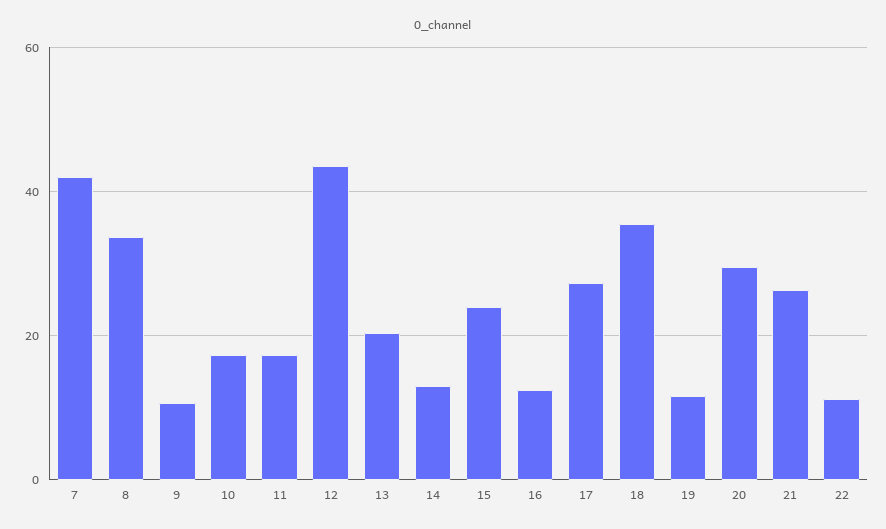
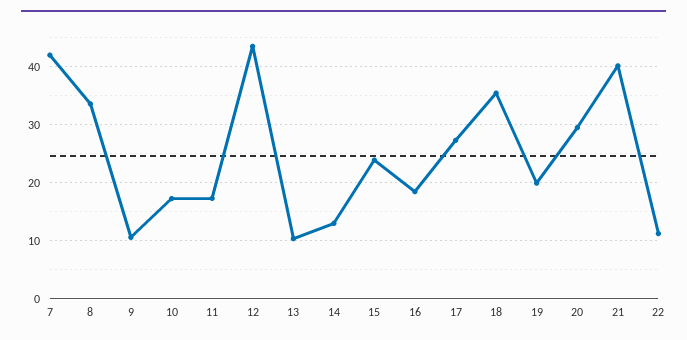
  {
    "7": 42,
    "8": 34,
    "9": 10,
    "10": 18,
    "11": 18,
    "12": 44,
-   "13": 20,
+   "13": 10,
    "14": 12,
    "15": 24,
-   "16": 12,
+   "16": 18,
    "17": 28,
    "18": 36,
-   "19": 12,
+   "19": 20,
    "20": 30,
-   "21": 26,
+   "21": 40,
    "22": 12
  }

